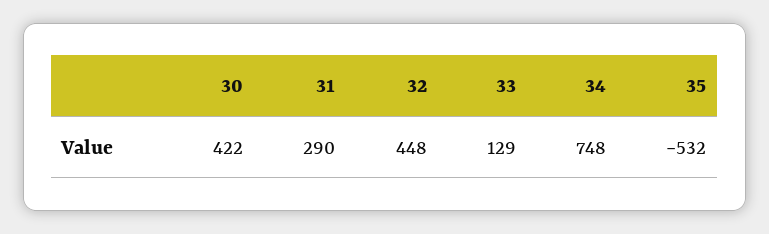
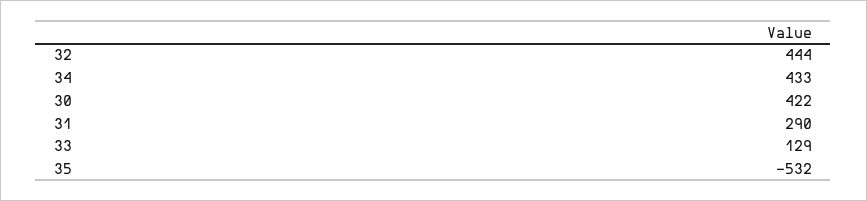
  {
    "30": 422,
    "31": 290,
-   "32": 448,
+   "32": 444,
    "33": 129,
-   "34": 748,
+   "34": 433,
    "35": -532
  }

